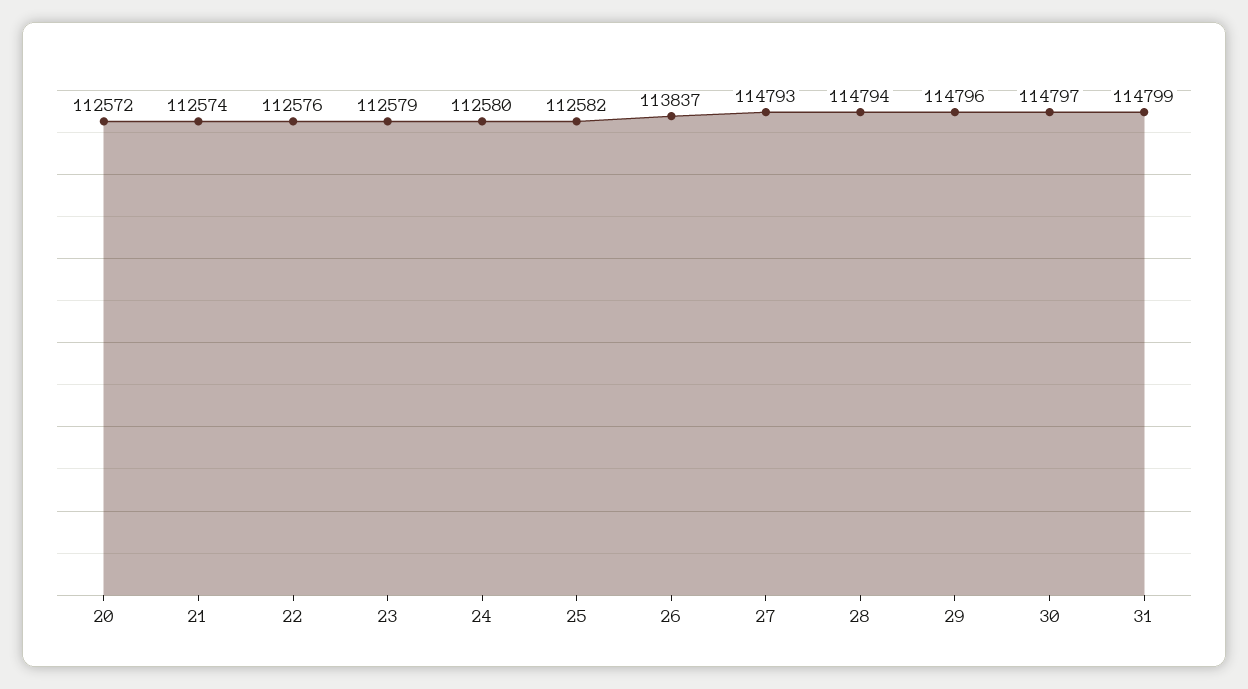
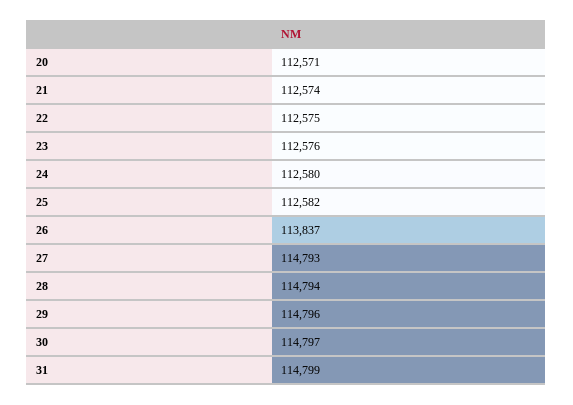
  {
-   "20": 112572,
+   "20": 112571,
    "21": 112574,
-   "22": 112576,
+   "22": 112575,
-   "23": 112579,
+   "23": 112576,
    "24": 112580,
    "25": 112582,
    "26": 113837,
    "27": 114793,
    "28": 114794,
    "29": 114796,
    "30": 114797,
    "31": 114799
  }

